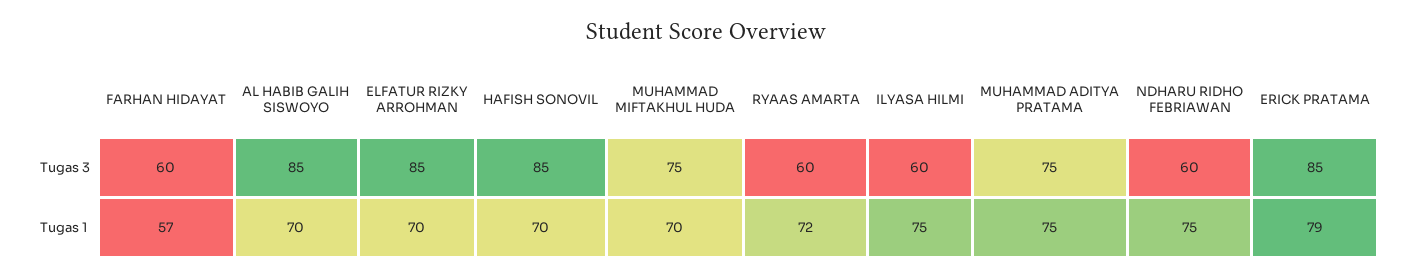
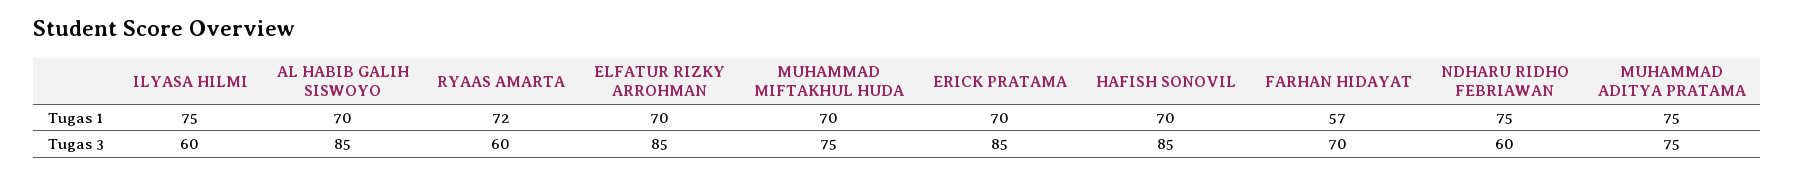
  {
    "FARHAN HIDAYAT": {
-     "Tugas 3": 60,
+     "Tugas 3": 70,
      "Tugas 1": 57
    },
    "AL HABIB GALIH SISWOYO": {
      "Tugas 3": 85,
      "Tugas 1": 70
    },
    "ELFATUR RIZKY ARROHMAN": {
      "Tugas 3": 85,
      "Tugas 1": 70
    },
    "HAFISH SONOVIL": {
      "Tugas 3": 85,
      "Tugas 1": 70
    },
    "MUHAMMAD MIFTAKHUL HUDA": {
      "Tugas 3": 75,
      "Tugas 1": 70
    },
    "RYAAS AMARTA": {
      "Tugas 3": 60,
      "Tugas 1": 72
    },
    "ILYASA HILMI": {
      "Tugas 3": 60,
      "Tugas 1": 75
    },
    "MUHAMMAD ADITYA PRATAMA": {
      "Tugas 3": 75,
      "Tugas 1": 75
    },
    "NDHARU RIDHO FEBRIAWAN": {
      "Tugas 3": 60,
      "Tugas 1": 75
    },
    "ERICK PRATAMA": {
      "Tugas 3": 85,
-     "Tugas 1": 79
+     "Tugas 1": 70
    }
  }

